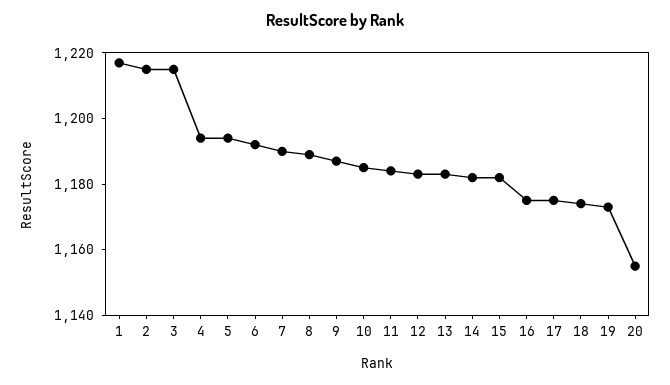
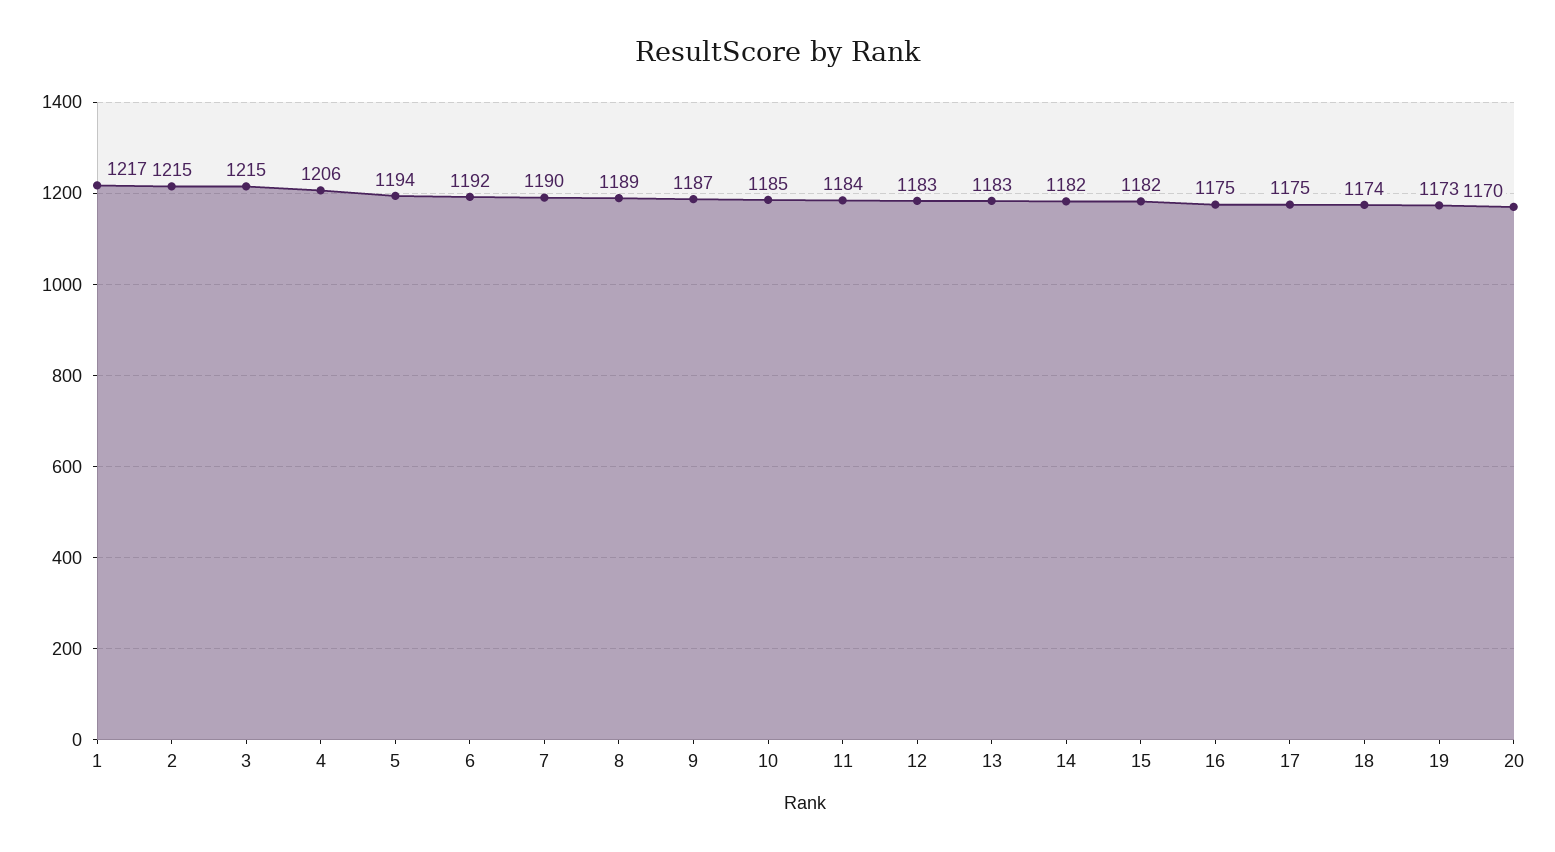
  {
    "1": 1217,
    "2": 1215,
    "3": 1215,
-   "4": 1195,
+   "4": 1206,
    "5": 1194,
    "6": 1192,
    "7": 1190,
    "8": 1189,
    "9": 1187,
    "10": 1185,
    "11": 1184,
    "12": 1183,
    "13": 1183,
    "14": 1182,
    "15": 1182,
    "16": 1175,
    "17": 1175,
    "18": 1174,
    "19": 1173,
-   "20": 1155
+   "20": 1170
  }

